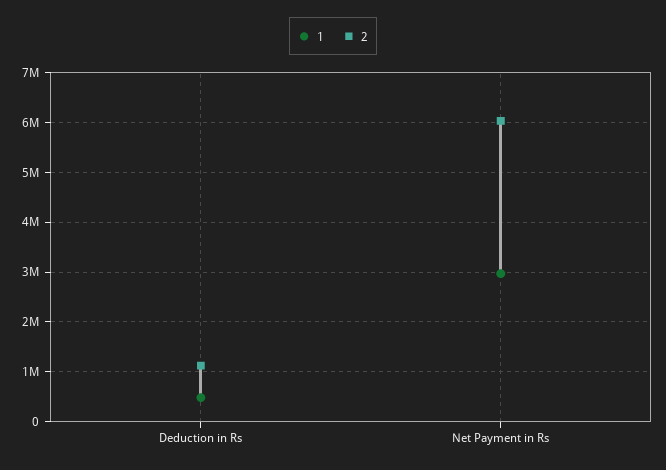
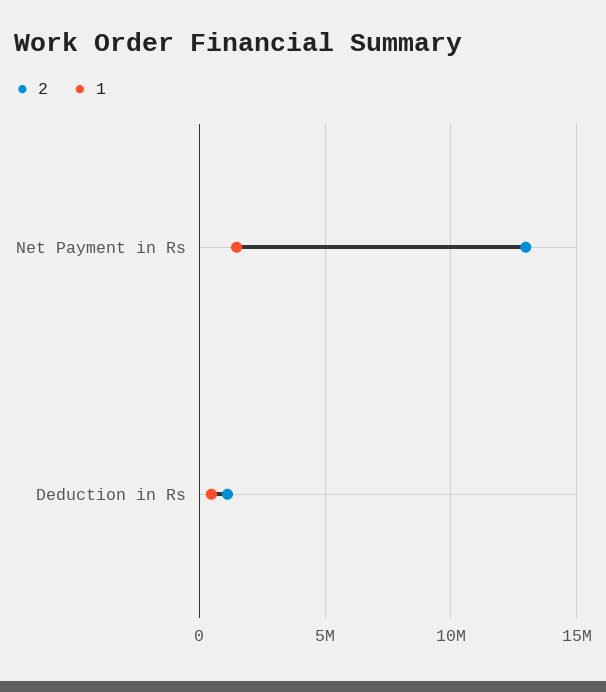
  {
    "1": {
      "Deduction in Rs": 400000,
-     "Net Payment in Rs": 3000000
+     "Net Payment in Rs": 1500000
    },
    "2": {
      "Deduction in Rs": 1200000,
-     "Net Payment in Rs": 6000000
+     "Net Payment in Rs": 13000000
    }
  }

